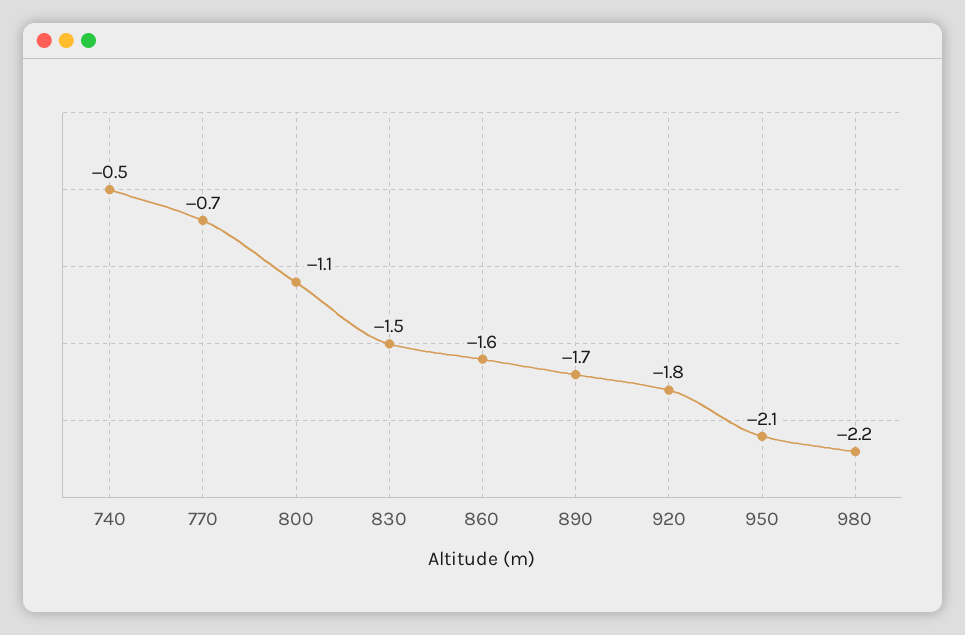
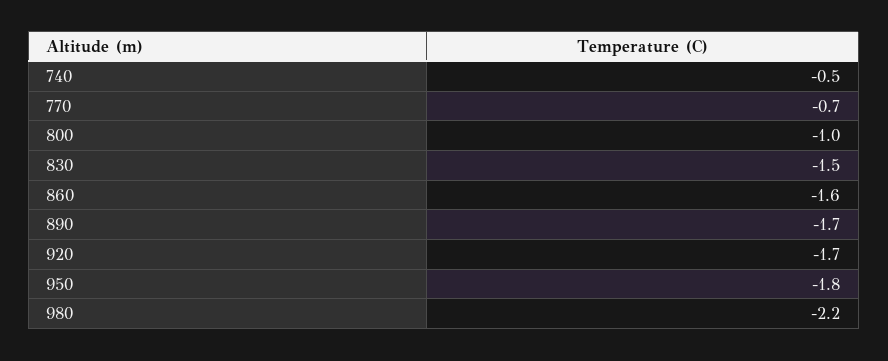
  {
    "740": -0.5,
    "770": -0.7,
-   "800": -1.1,
+   "800": -1,
    "830": -1.5,
    "860": -1.6,
    "890": -1.7,
-   "920": -1.8,
+   "920": -1.7,
-   "950": -2.1,
+   "950": -1.8,
    "980": -2.2
  }

